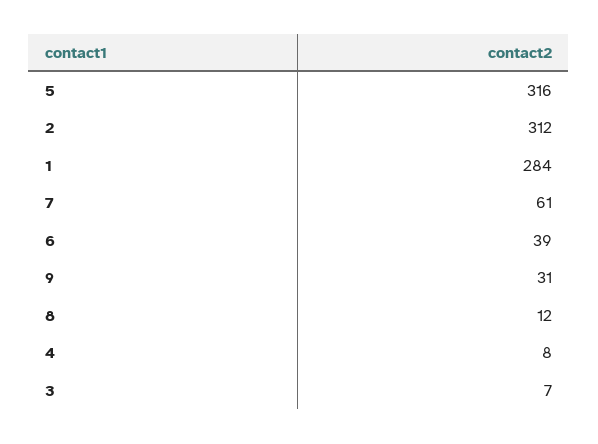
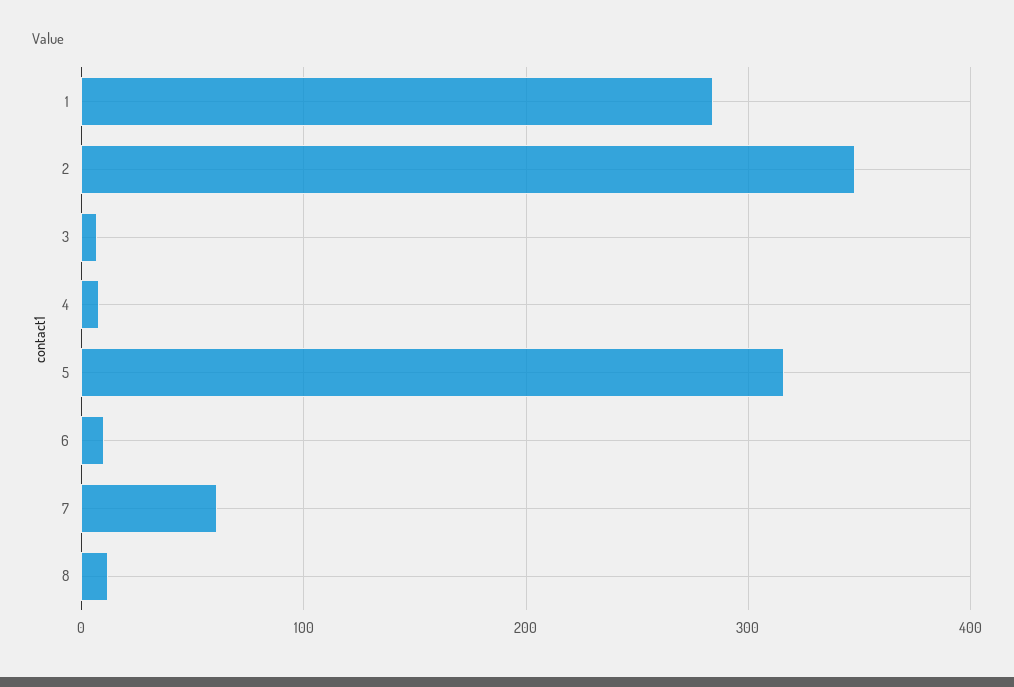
  {
    "5": 316,
-   "2": 312,
+   "2": 350,
    "1": 284,
    "7": 61,
-   "6": 39,
+   "6": 10,
-   "9": 31,
    "8": 12,
    "4": 8,
    "3": 7
  }

